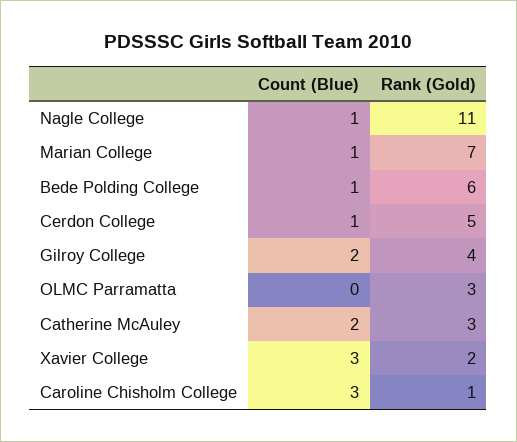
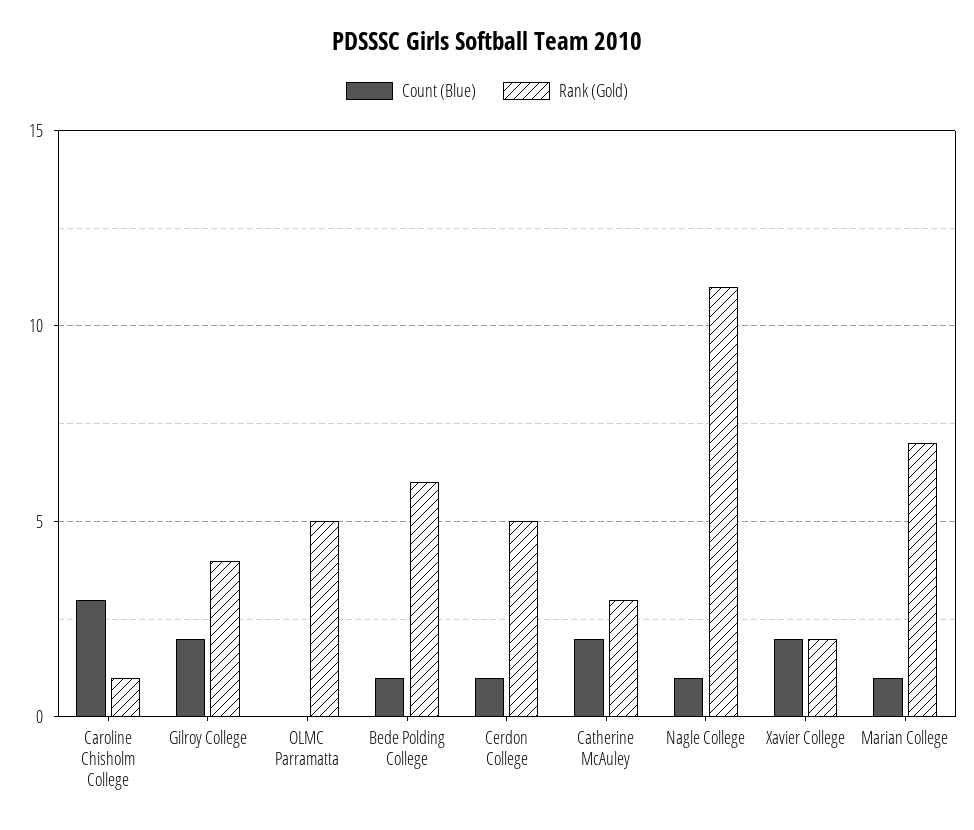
  {
    "Count (Blue)": {
      "Nagle College": 1,
      "Marian College": 1,
      "Bede Polding College": 1,
      "Cerdon College": 1,
      "Gilroy College": 2,
      "OLMC Parramatta": 0,
      "Catherine McAuley": 2,
-     "Xavier College": 3,
+     "Xavier College": 2,
      "Caroline Chisholm College": 3
    },
    "Rank (Gold)": {
      "Nagle College": 11,
      "Marian College": 7,
      "Bede Polding College": 6,
      "Cerdon College": 5,
      "Gilroy College": 4,
-     "OLMC Parramatta": 3,
+     "OLMC Parramatta": 5,
      "Catherine McAuley": 3,
      "Xavier College": 2,
      "Caroline Chisholm College": 1
    }
  }

